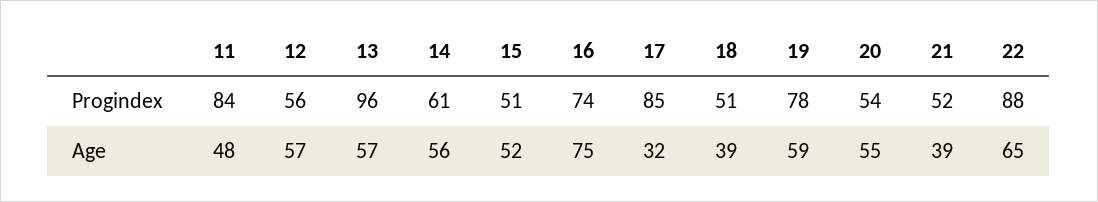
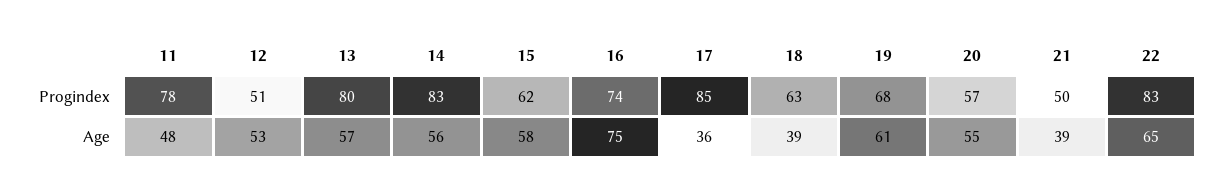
  {
    "11": {
-     "Progindex": 84,
+     "Progindex": 78,
      "Age": 48
    },
    "12": {
-     "Progindex": 56,
+     "Progindex": 51,
-     "Age": 57
+     "Age": 53
    },
    "13": {
-     "Progindex": 96,
+     "Progindex": 80,
      "Age": 57
    },
    "14": {
-     "Progindex": 61,
+     "Progindex": 83,
      "Age": 56
    },
    "15": {
-     "Progindex": 51,
+     "Progindex": 62,
-     "Age": 52
+     "Age": 58
    },
    "16": {
      "Progindex": 74,
      "Age": 75
    },
    "17": {
      "Progindex": 85,
-     "Age": 32
+     "Age": 36
    },
    "18": {
-     "Progindex": 51,
+     "Progindex": 63,
      "Age": 39
    },
    "19": {
-     "Progindex": 78,
+     "Progindex": 68,
-     "Age": 59
+     "Age": 61
    },
    "20": {
-     "Progindex": 54,
+     "Progindex": 57,
      "Age": 55
    },
    "21": {
-     "Progindex": 52,
+     "Progindex": 50,
      "Age": 39
    },
    "22": {
-     "Progindex": 88,
+     "Progindex": 83,
      "Age": 65
    }
  }

